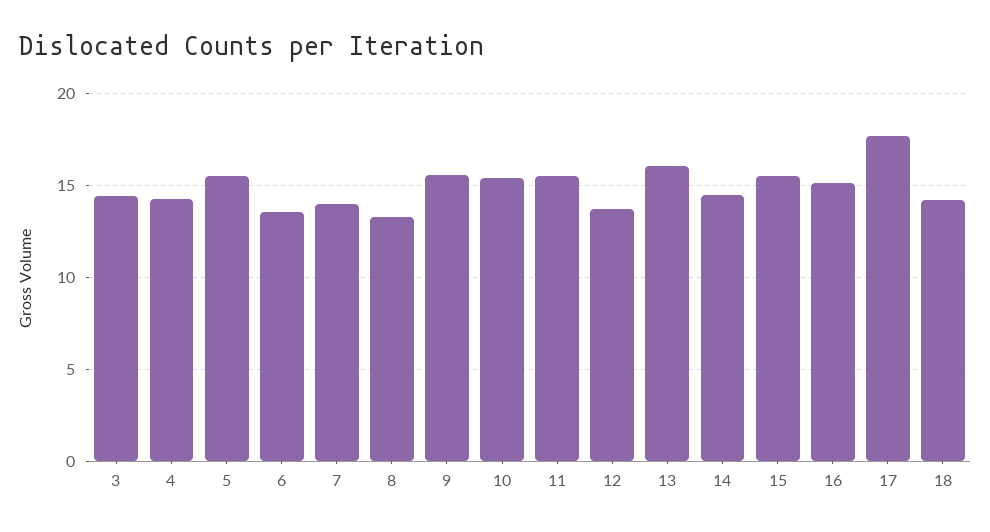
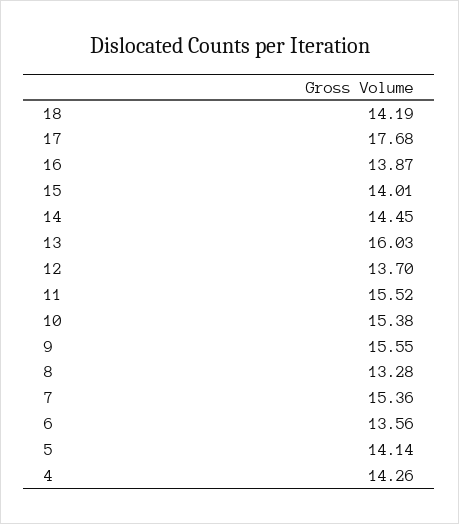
  {
-   "3": 14.5,
    "4": 14.26,
-   "5": 15.5,
+   "5": 14.14,
    "6": 13.56,
-   "7": 14,
+   "7": 15.36,
    "8": 13.28,
    "9": 15.55,
    "10": 15.38,
    "11": 15.52,
    "12": 13.7,
    "13": 16.03,
    "14": 14.45,
-   "15": 15.5,
+   "15": 14.01,
-   "16": 15,
+   "16": 13.87,
    "17": 17.68,
    "18": 14.19
  }

